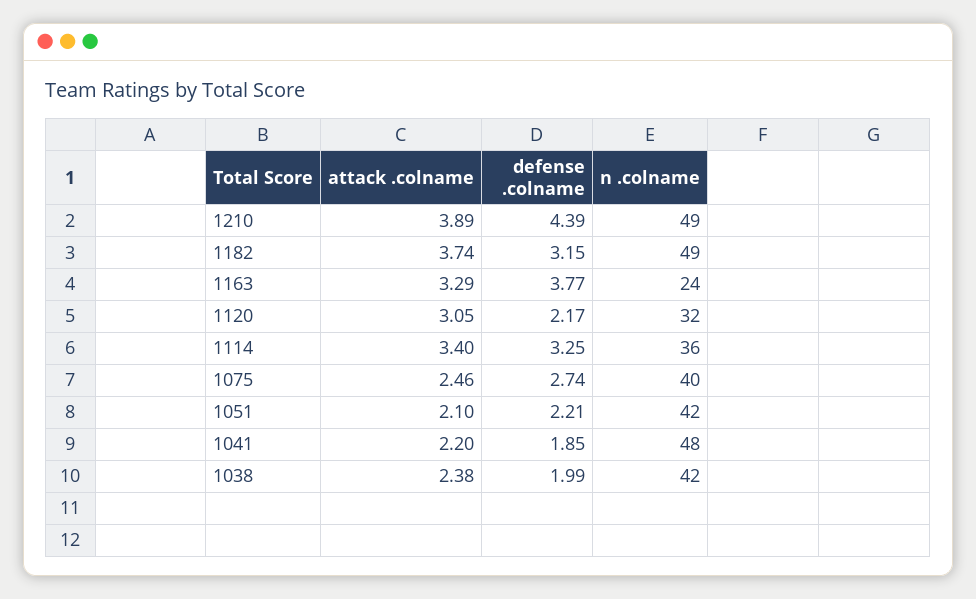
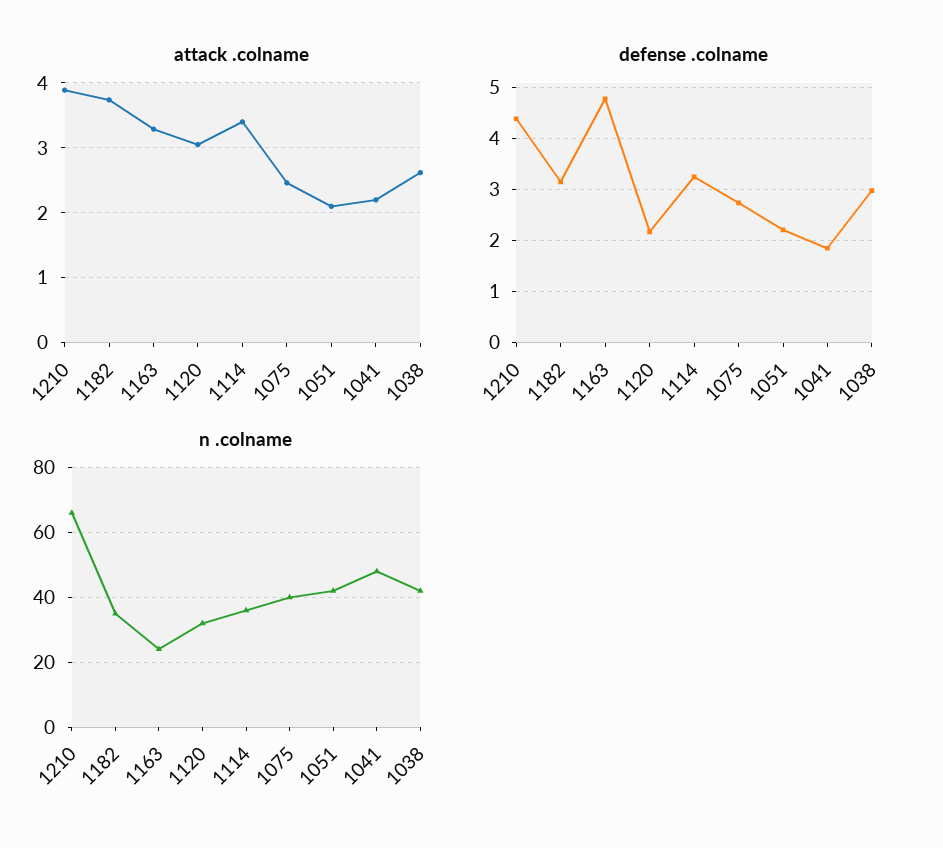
  {
    "attack .colname": {
      "1210": 3.89,
      "1182": 3.74,
      "1163": 3.29,
      "1120": 3.05,
      "1114": 3.4,
      "1075": 2.46,
      "1051": 2.1,
      "1041": 2.2,
-     "1038": 2.38
+     "1038": 2.6
    },
    "defense .colname": {
      "1210": 4.39,
      "1182": 3.15,
-     "1163": 3.77,
+     "1163": 4.8,
      "1120": 2.17,
      "1114": 3.25,
      "1075": 2.74,
      "1051": 2.21,
      "1041": 1.85,
-     "1038": 1.99
+     "1038": 3
    },
    "n .colname": {
-     "1210": 49,
+     "1210": 65,
-     "1182": 49,
+     "1182": 35,
      "1163": 24,
      "1120": 32,
      "1114": 36,
      "1075": 40,
      "1051": 42,
      "1041": 48,
      "1038": 42
    }
  }

